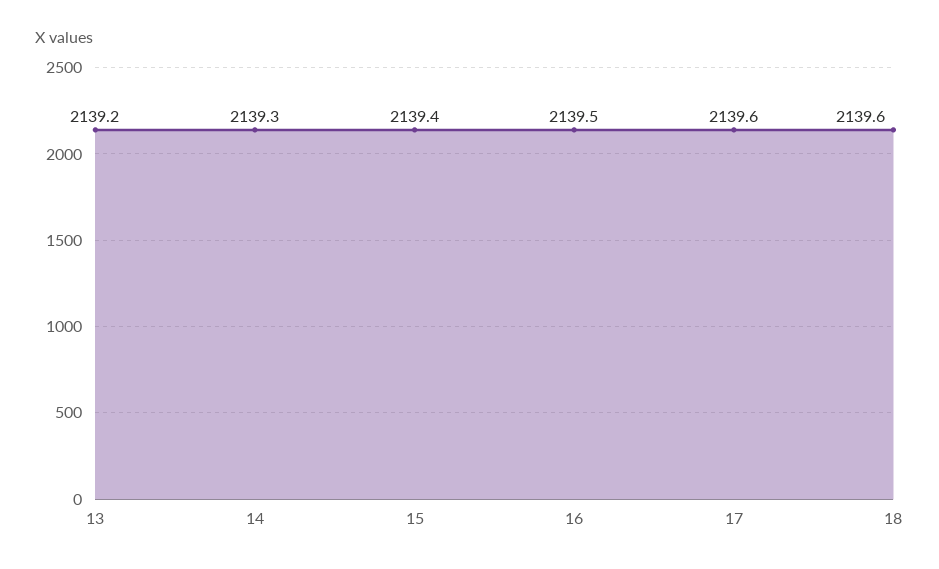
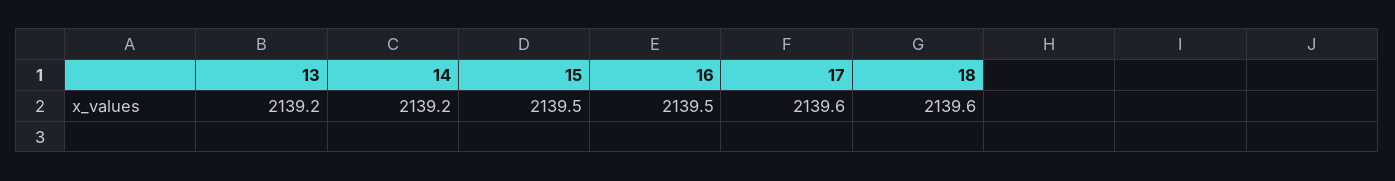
  {
    "13": 2139.2,
-   "14": 2139.3,
+   "14": 2139.2,
-   "15": 2139.4,
+   "15": 2139.5,
    "16": 2139.5,
    "17": 2139.6,
    "18": 2139.6
  }

